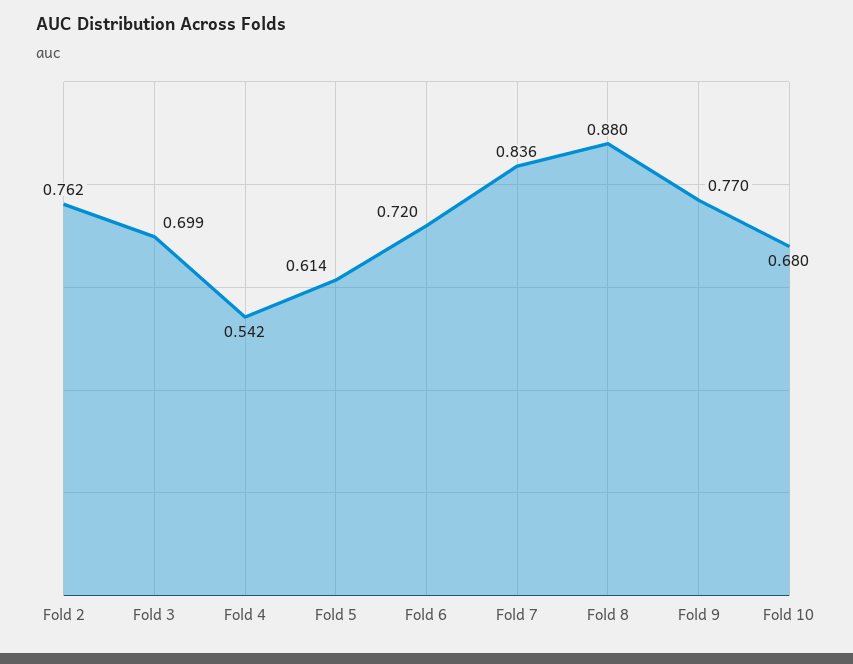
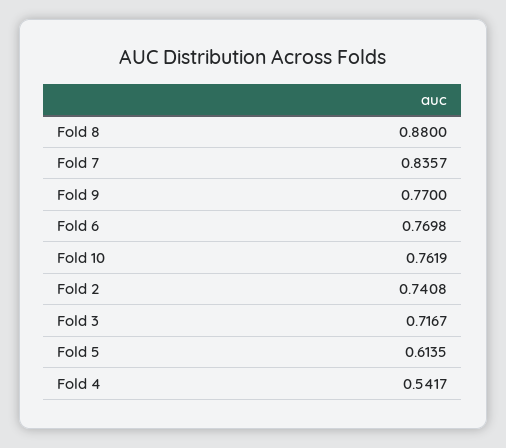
  {
-   "Fold 2": 0.762,
+   "Fold 2": 0.7408,
-   "Fold 3": 0.699,
+   "Fold 3": 0.7167,
    "Fold 4": 0.5417,
    "Fold 5": 0.6135,
-   "Fold 6": 0.72,
+   "Fold 6": 0.7698,
    "Fold 7": 0.8357,
    "Fold 8": 0.88,
    "Fold 9": 0.77,
-   "Fold 10": 0.68
+   "Fold 10": 0.7619
  }

